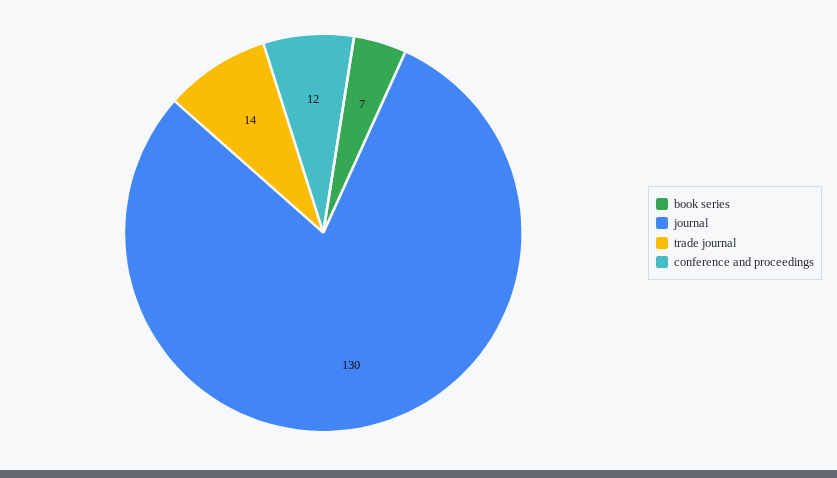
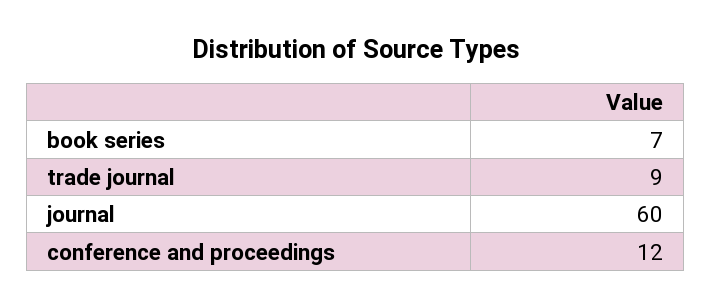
  {
    "book series": 7,
-   "journal": 130,
+   "journal": 60,
-   "trade journal": 14,
+   "trade journal": 9,
    "conference and proceedings": 12
  }

